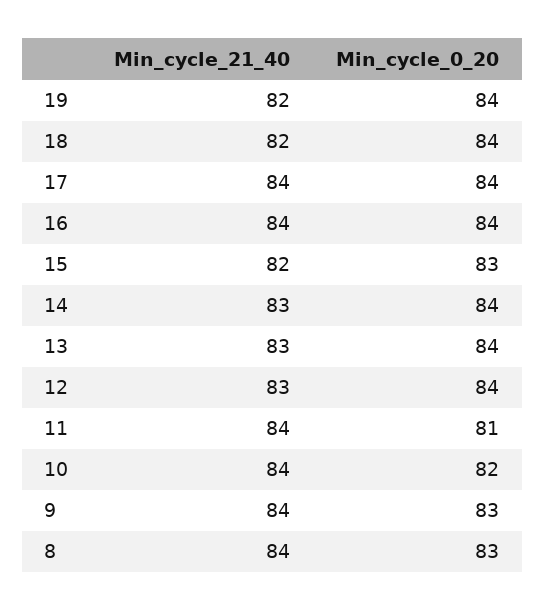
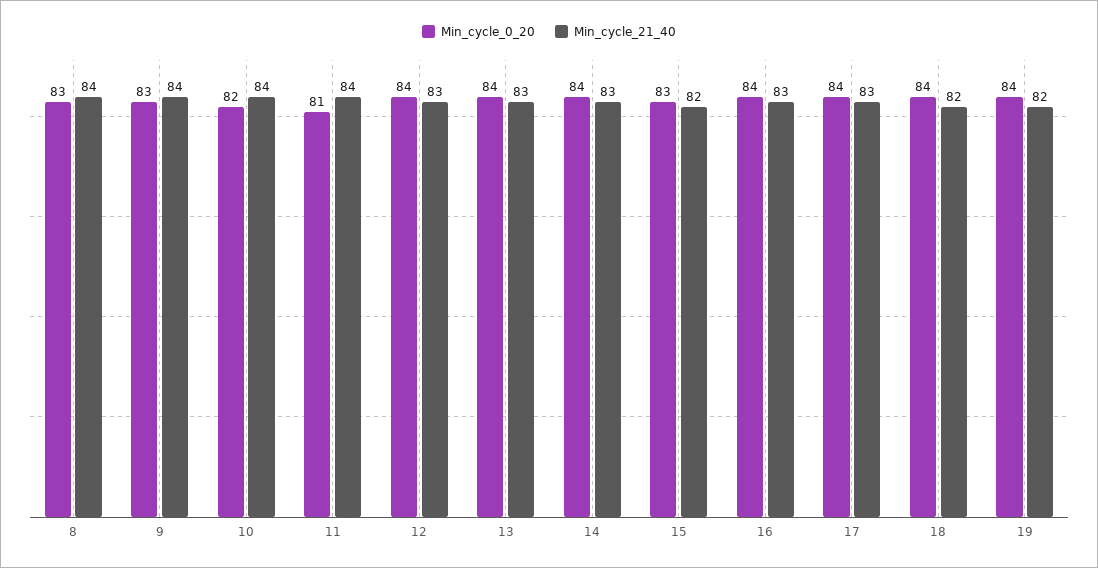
  {
    "Min_cycle_21_40": {
      "19": 82,
      "18": 82,
-     "17": 84,
+     "17": 83,
-     "16": 84,
+     "16": 83,
      "15": 82,
      "14": 83,
      "13": 83,
      "12": 83,
      "11": 84,
      "10": 84,
      "9": 84,
      "8": 84
    },
    "Min_cycle_0_20": {
      "19": 84,
      "18": 84,
      "17": 84,
      "16": 84,
      "15": 83,
      "14": 84,
      "13": 84,
      "12": 84,
      "11": 81,
      "10": 82,
      "9": 83,
      "8": 83
    }
  }

